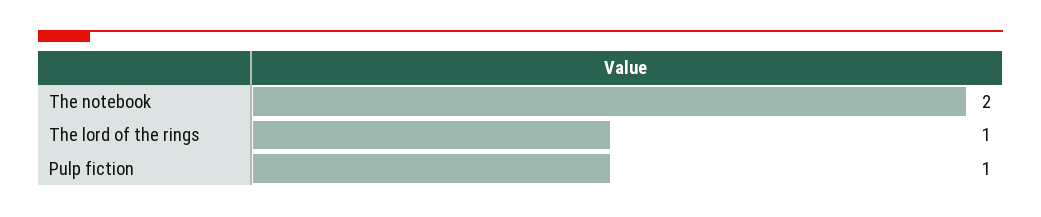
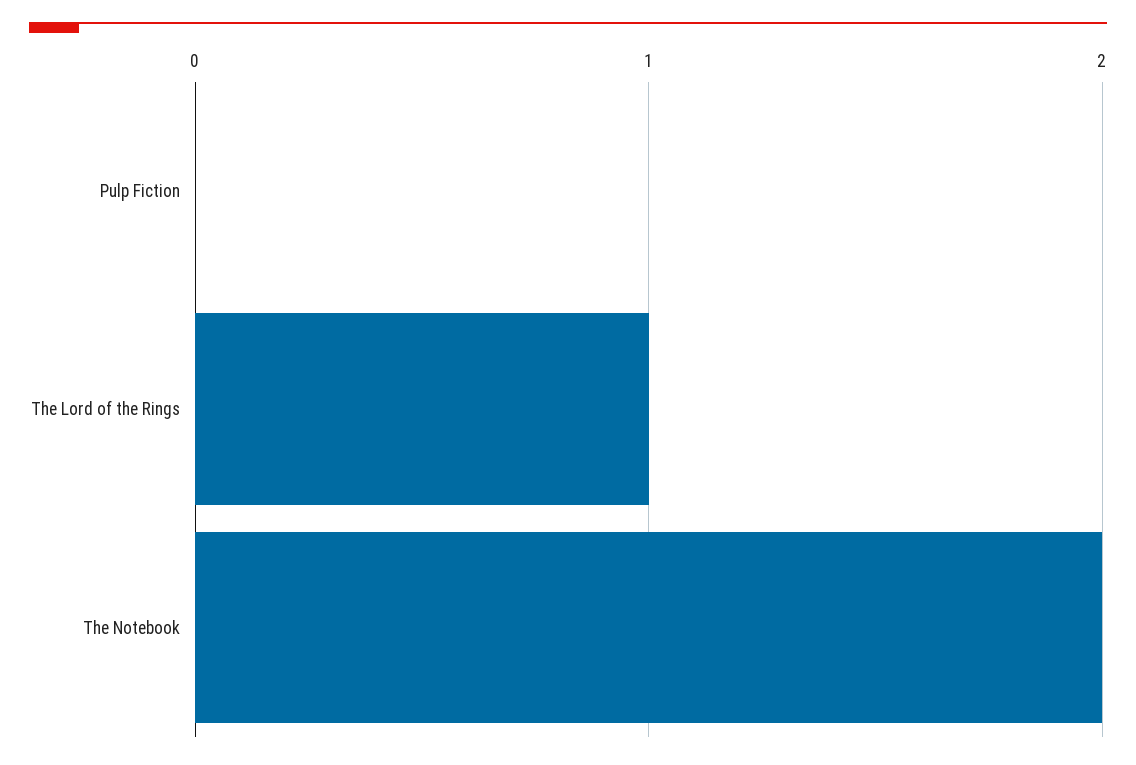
  {
    "The notebook": 2,
    "The lord of the rings": 1,
-   "Pulp fiction": 1
+   "Pulp fiction": 0
  }

